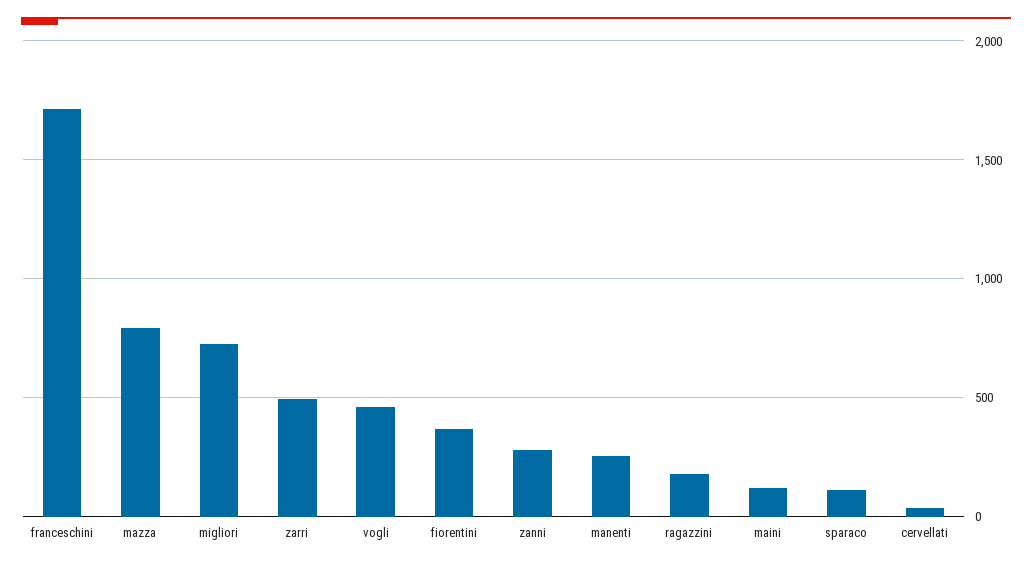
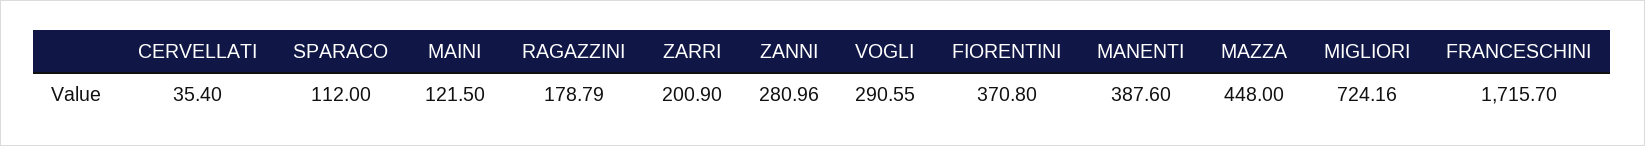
  {
    "franceschini": 1715.7,
-   "mazza": 800,
+   "mazza": 448,
    "migliori": 724.16,
-   "zarri": 500,
+   "zarri": 200.9,
-   "vogli": 450,
+   "vogli": 290.55,
    "fiorentini": 370.8,
    "zanni": 280.96,
-   "manenti": 250,
+   "manenti": 387.6,
    "ragazzini": 178.79,
    "maini": 121.5,
    "sparaco": 112,
    "cervellati": 35.4
  }

